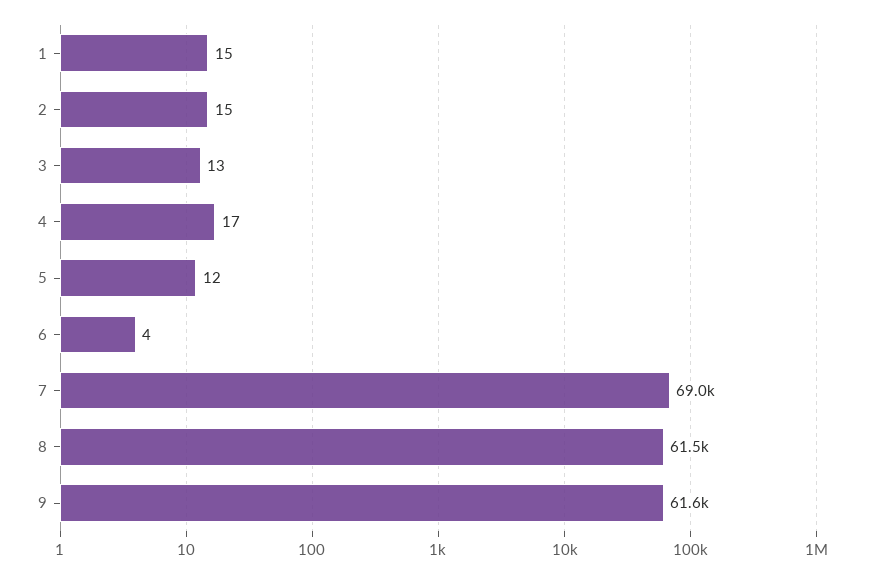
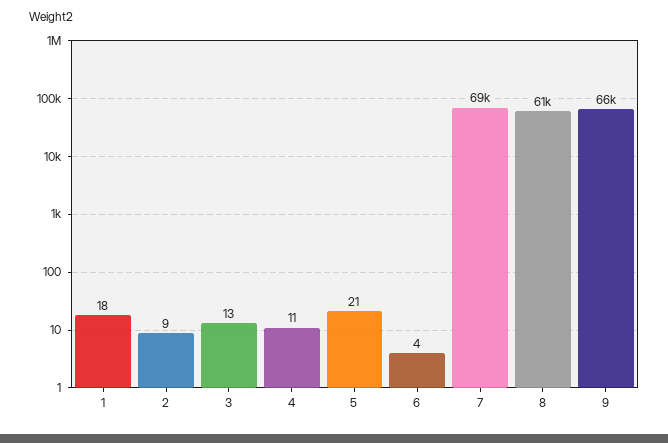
  {
-   "1": 15,
+   "1": 18,
-   "2": 15,
+   "2": 9,
    "3": 13,
-   "4": 17,
+   "4": 11,
-   "5": 12,
+   "5": 21,
    "6": 4,
    "7": 69000,
    "8": 61500,
-   "9": 61600
+   "9": 66000
  }

